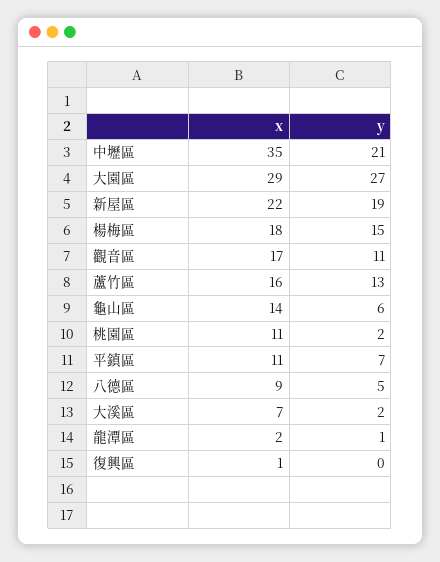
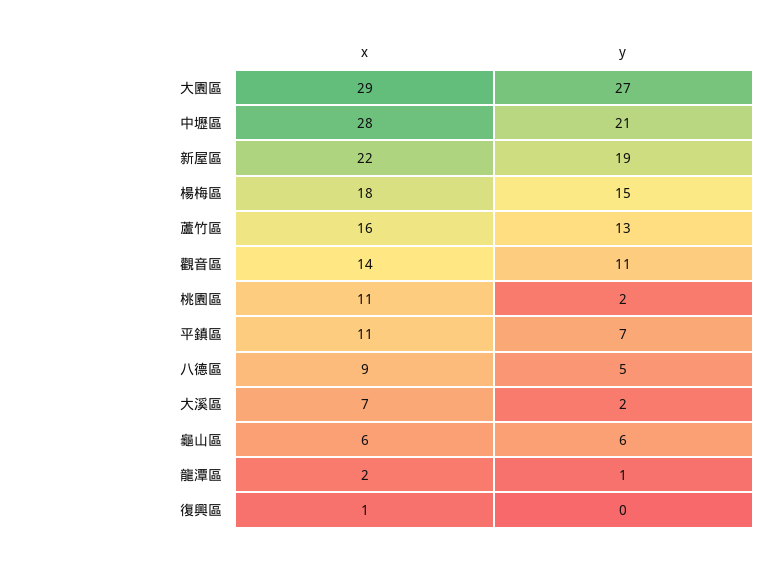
  {
    "x": {
-     "中壢區": 35,
+     "中壢區": 28,
      "大園區": 29,
      "新屋區": 22,
      "楊梅區": 18,
-     "觀音區": 17,
+     "觀音區": 14,
      "蘆竹區": 16,
-     "龜山區": 14,
+     "龜山區": 6,
      "桃園區": 11,
      "平鎮區": 11,
      "八德區": 9,
      "大溪區": 7,
      "龍潭區": 2,
      "復興區": 1
    },
    "y": {
      "中壢區": 21,
      "大園區": 27,
      "新屋區": 19,
      "楊梅區": 15,
      "觀音區": 11,
      "蘆竹區": 13,
      "龜山區": 6,
      "桃園區": 2,
      "平鎮區": 7,
      "八德區": 5,
      "大溪區": 2,
      "龍潭區": 1,
      "復興區": 0
    }
  }

